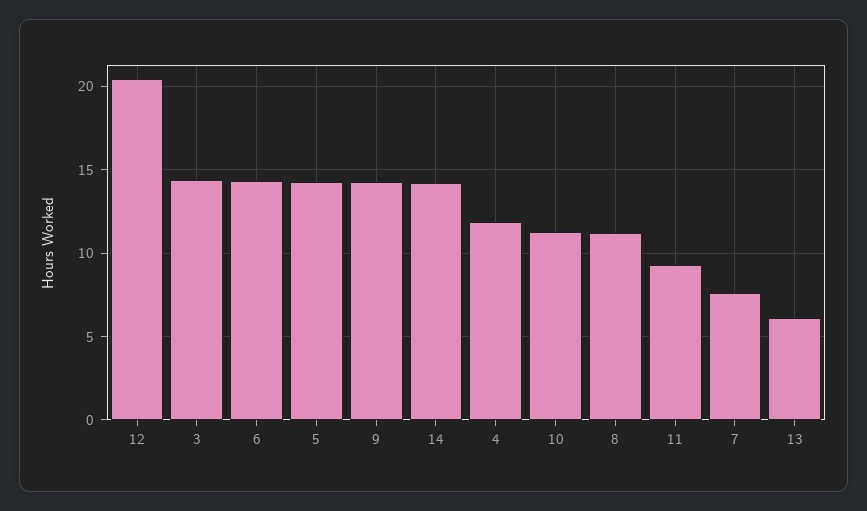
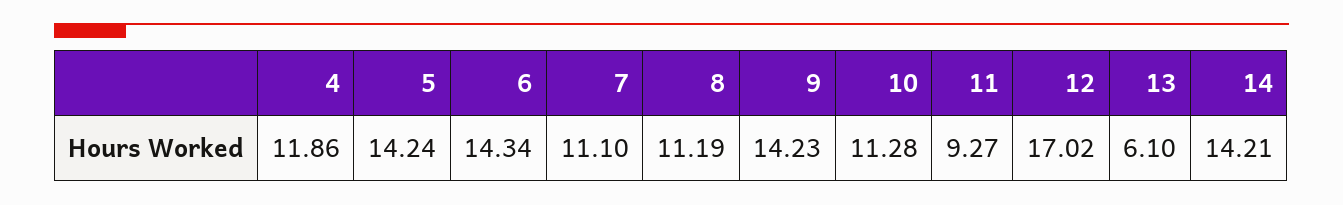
  {
-   "12": 20.5,
+   "12": 17.02,
-   "3": 14.5,
    "6": 14.34,
    "5": 14.24,
    "9": 14.23,
    "14": 14.21,
    "4": 11.86,
    "10": 11.28,
    "8": 11.19,
    "11": 9.27,
-   "7": 7.5,
+   "7": 11.1,
    "13": 6.1
  }

